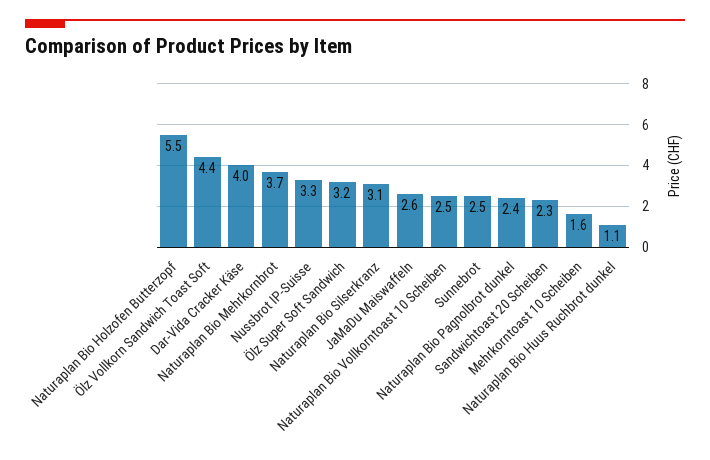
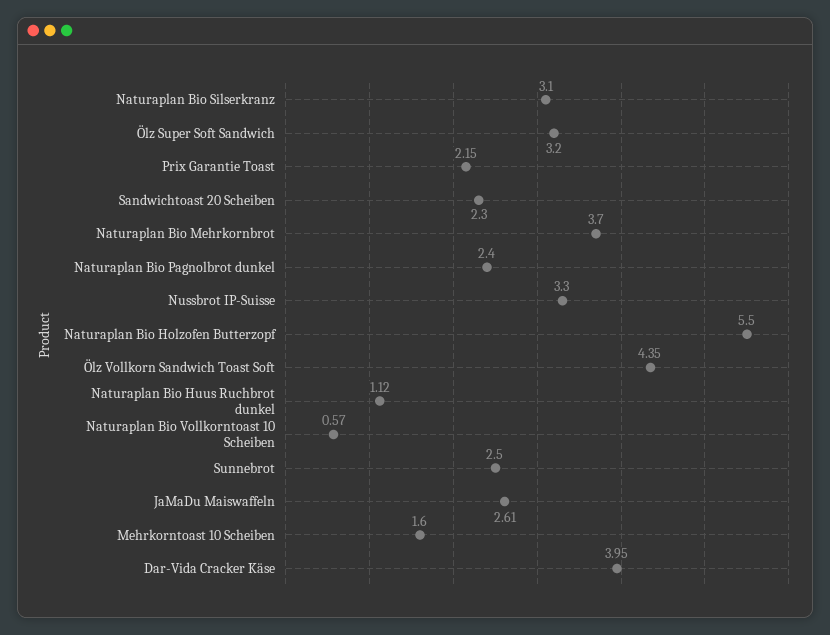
  {
    "Naturaplan Bio Holzofen Butterzopf": 5.5,
    "Ölz Vollkorn Sandwich Toast Soft": 4.35,
    "Dar-Vida Cracker Käse": 3.95,
    "Naturaplan Bio Mehrkornbrot": 3.7,
    "Nussbrot IP-Suisse": 3.3,
    "Ölz Super Soft Sandwich": 3.2,
    "Naturaplan Bio Silserkranz": 3.1,
    "JaMaDu Maiswaffeln": 2.61,
-   "Naturaplan Bio Vollkorntoast 10 Scheiben": 2.5,
+   "Naturaplan Bio Vollkorntoast 10 Scheiben": 0.57,
    "Sunnebrot": 2.5,
    "Naturaplan Bio Pagnolbrot dunkel": 2.4,
    "Sandwichtoast 20 Scheiben": 2.3,
    "Mehrkorntoast 10 Scheiben": 1.6,
-   "Naturaplan Bio Huus Ruchbrot dunkel": 1.12
+   "Naturaplan Bio Huus Ruchbrot dunkel": 1.12,
+   "Prix Garantie Toast": 2.15
  }

